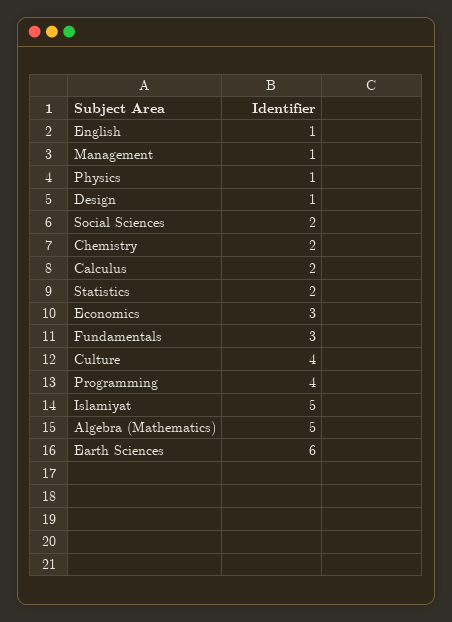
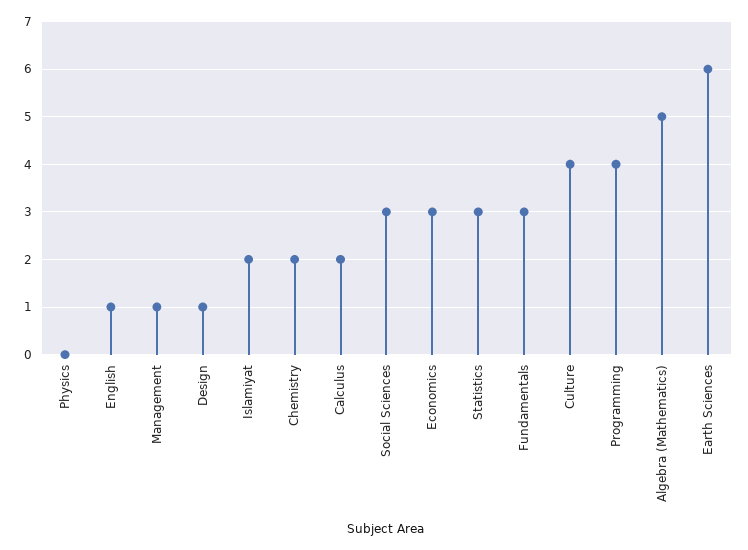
  {
    "English": 1,
    "Management": 1,
-   "Physics": 1,
+   "Physics": 0,
    "Design": 1,
-   "Social Sciences": 2,
+   "Social Sciences": 3,
    "Chemistry": 2,
    "Calculus": 2,
-   "Statistics": 2,
+   "Statistics": 3,
    "Economics": 3,
    "Fundamentals": 3,
    "Culture": 4,
    "Programming": 4,
-   "Islamiyat": 5,
+   "Islamiyat": 2,
    "Algebra (Mathematics)": 5,
    "Earth Sciences": 6
  }

